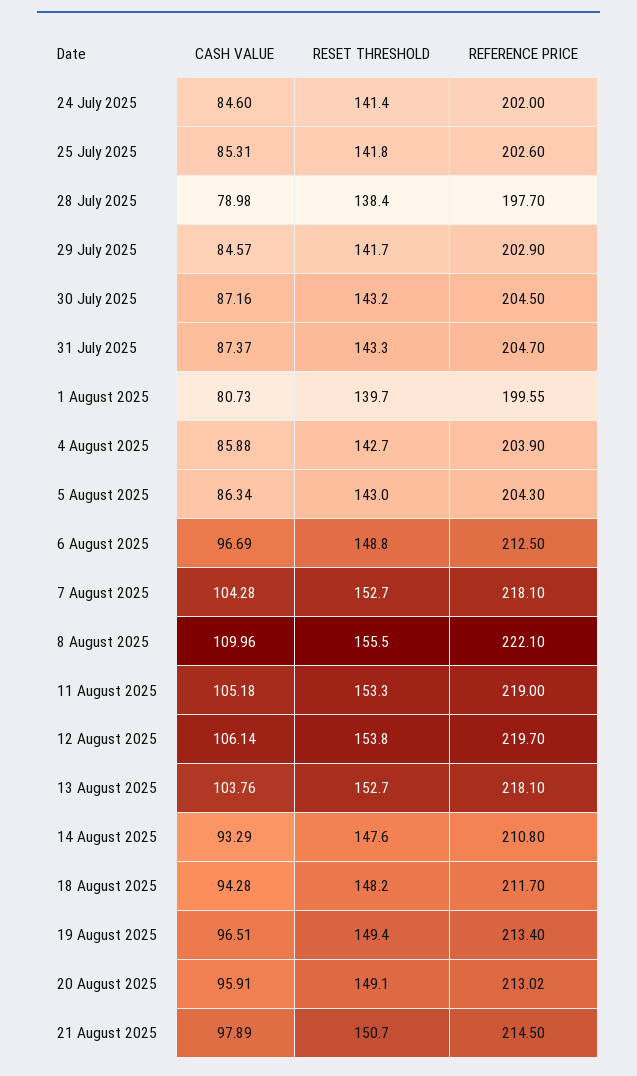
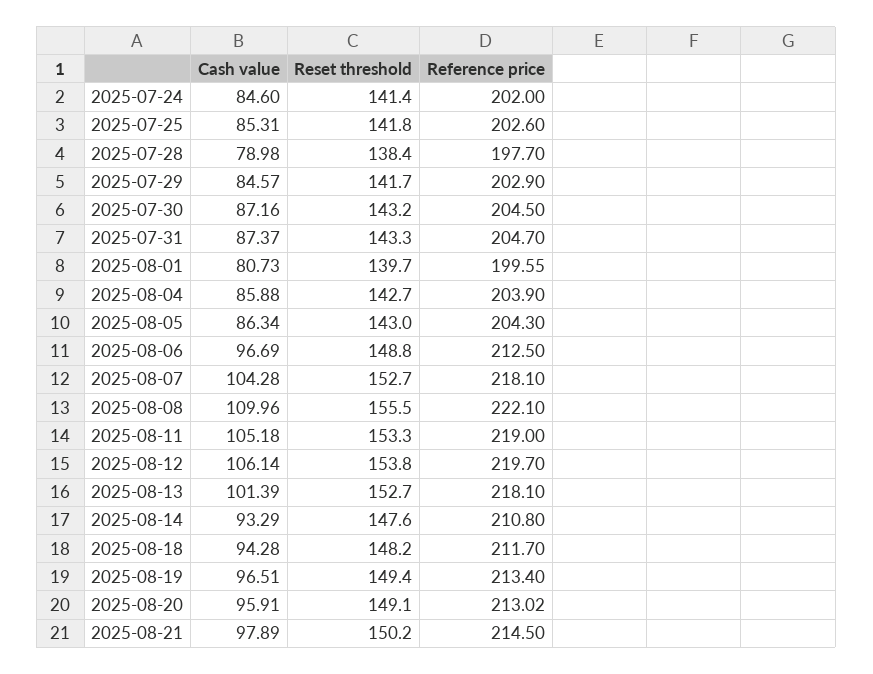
  {
    "CASH VALUE": {
      "24 July 2025": 84.6,
      "25 July 2025": 85.31,
      "28 July 2025": 78.98,
      "29 July 2025": 84.57,
      "30 July 2025": 87.16,
      "31 July 2025": 87.37,
      "1 August 2025": 80.73,
      "4 August 2025": 85.88,
      "5 August 2025": 86.34,
      "6 August 2025": 96.69,
      "7 August 2025": 104.28,
      "8 August 2025": 109.96,
      "11 August 2025": 105.18,
      "12 August 2025": 106.14,
-     "13 August 2025": 103.76,
+     "13 August 2025": 101.39,
      "14 August 2025": 93.29,
      "18 August 2025": 94.28,
      "19 August 2025": 96.51,
      "20 August 2025": 95.91,
      "21 August 2025": 97.89
    },
    "RESET THRESHOLD": {
      "24 July 2025": 141.4,
      "25 July 2025": 141.8,
      "28 July 2025": 138.4,
      "29 July 2025": 141.7,
      "30 July 2025": 143.2,
      "31 July 2025": 143.3,
      "1 August 2025": 139.7,
      "4 August 2025": 142.7,
      "5 August 2025": 143,
      "6 August 2025": 148.8,
      "7 August 2025": 152.7,
      "8 August 2025": 155.5,
      "11 August 2025": 153.3,
      "12 August 2025": 153.8,
      "13 August 2025": 152.7,
      "14 August 2025": 147.6,
      "18 August 2025": 148.2,
      "19 August 2025": 149.4,
      "20 August 2025": 149.1,
-     "21 August 2025": 150.7
+     "21 August 2025": 150.2
    },
    "REFERENCE PRICE": {
      "24 July 2025": 202,
      "25 July 2025": 202.6,
      "28 July 2025": 197.7,
      "29 July 2025": 202.9,
      "30 July 2025": 204.5,
      "31 July 2025": 204.7,
      "1 August 2025": 199.55,
      "4 August 2025": 203.9,
      "5 August 2025": 204.3,
      "6 August 2025": 212.5,
      "7 August 2025": 218.1,
      "8 August 2025": 222.1,
      "11 August 2025": 219,
      "12 August 2025": 219.7,
      "13 August 2025": 218.1,
      "14 August 2025": 210.8,
      "18 August 2025": 211.7,
      "19 August 2025": 213.4,
      "20 August 2025": 213.02,
      "21 August 2025": 214.5
    }
  }

